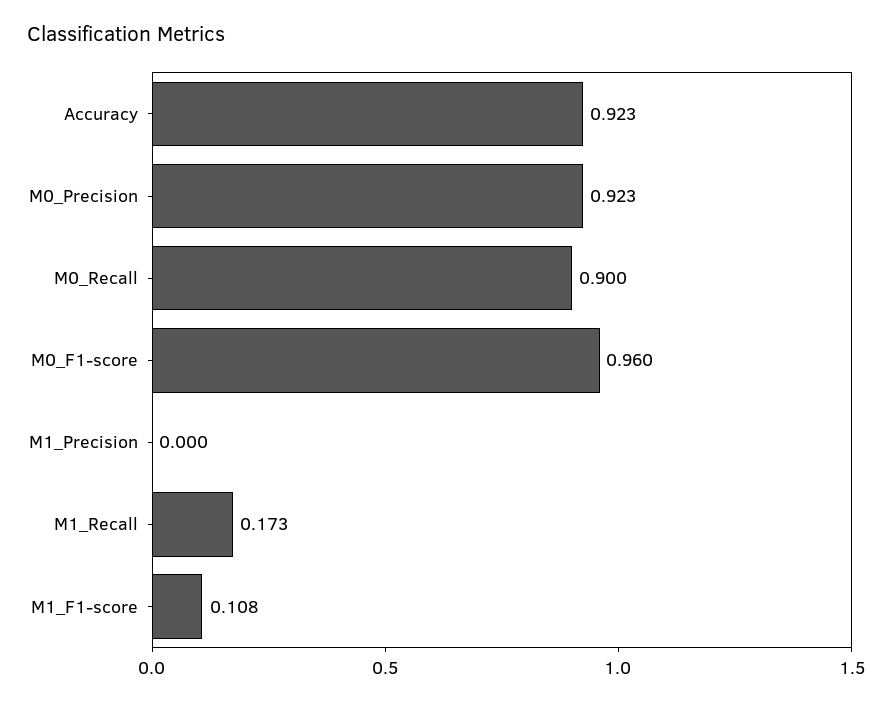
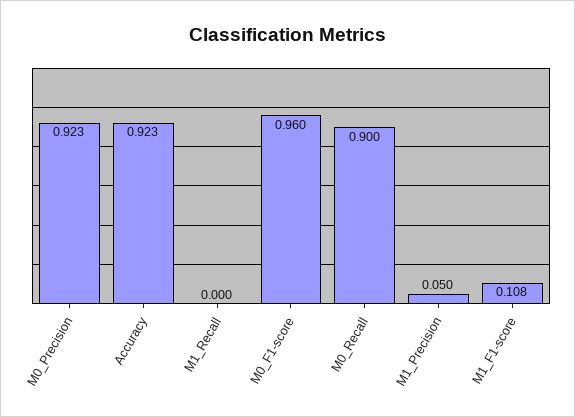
  {
    "Accuracy": 0.923,
    "M0_Precision": 0.923,
    "M0_Recall": 0.9,
    "M0_F1-score": 0.96,
-   "M1_Precision": 0,
+   "M1_Precision": 0.05,
-   "M1_Recall": 0.173,
+   "M1_Recall": 0,
    "M1_F1-score": 0.108
  }

